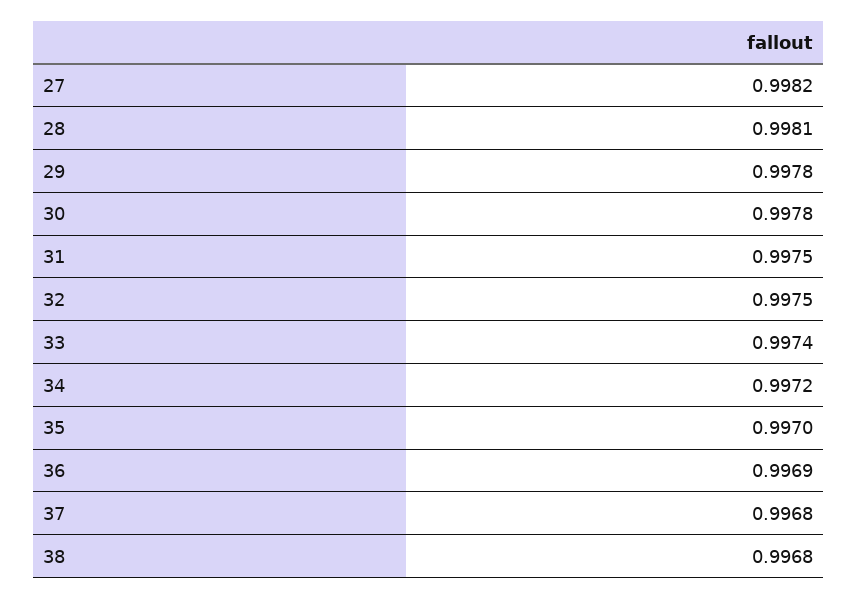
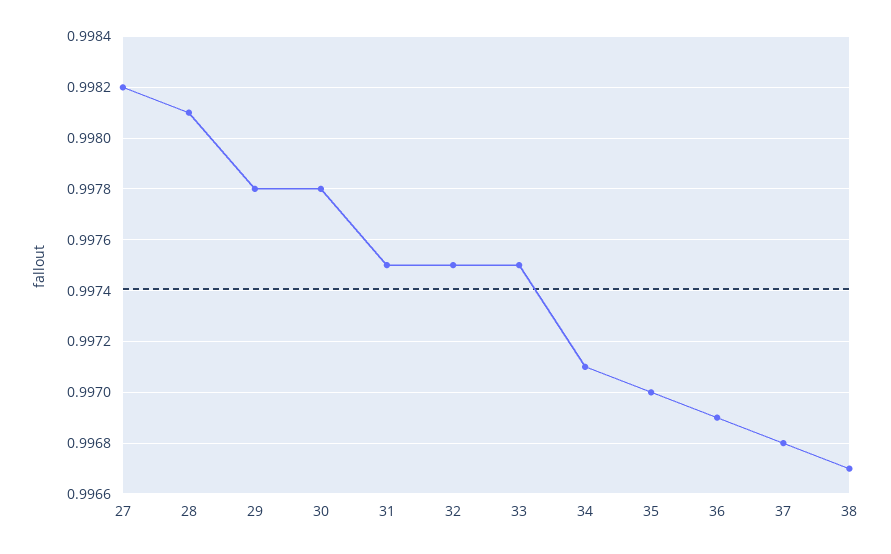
  {
    "27": 0.9982,
    "28": 0.9981,
    "29": 0.9978,
    "30": 0.9978,
    "31": 0.9975,
    "32": 0.9975,
-   "33": 0.9974,
+   "33": 0.9975,
-   "34": 0.9972,
+   "34": 0.9971,
    "35": 0.997,
    "36": 0.9969,
    "37": 0.9968,
-   "38": 0.9968
+   "38": 0.9967
  }

